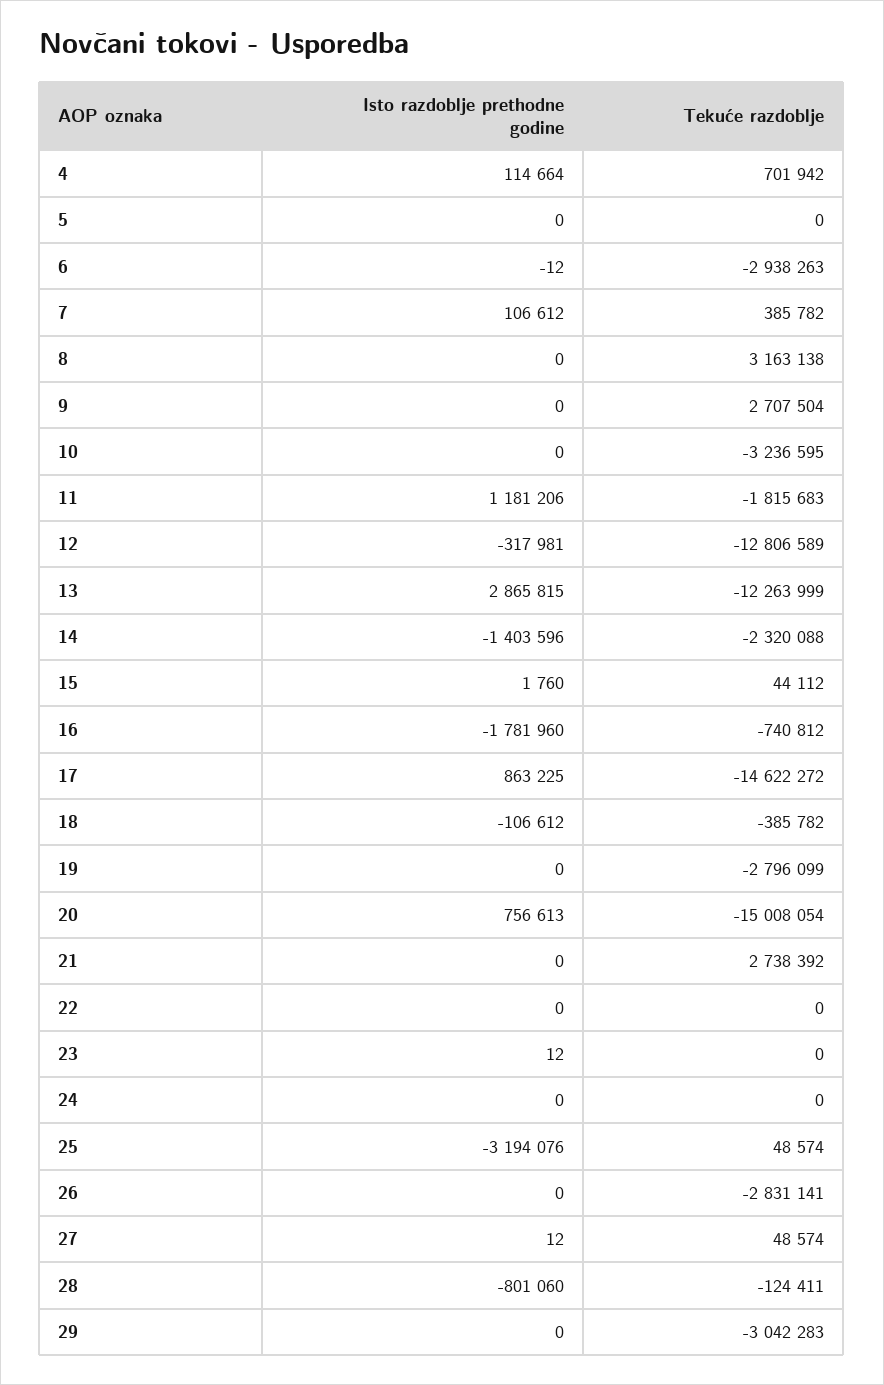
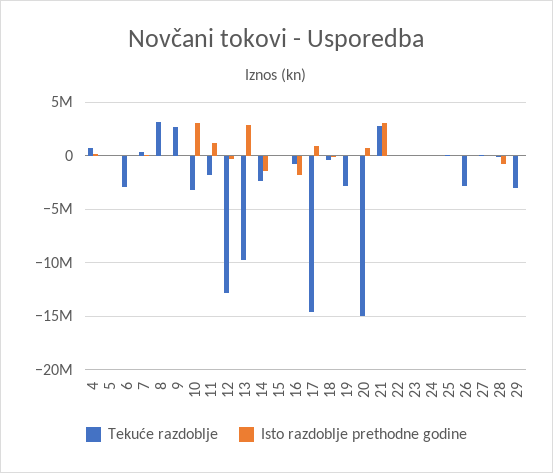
  {
    "Isto razdoblje prethodne godine": {
      "4": 114664,
      "5": 0,
      "6": -12,
      "7": 106612,
      "8": 0,
      "9": 0,
-     "10": 0,
+     "10": 3000000,
      "11": 1181206,
      "12": -317981,
      "13": 2865815,
      "14": -1403596,
      "15": 1760,
      "16": -1781960,
      "17": 863225,
      "18": -106612,
      "19": 0,
      "20": 756613,
-     "21": 0,
+     "21": 3000000,
      "22": 0,
      "23": 12,
      "24": 0,
-     "25": -3194076,
+     "25": 0,
      "26": 0,
      "27": 12,
      "28": -801060,
      "29": 0
    },
    "Tekuće razdoblje": {
      "4": 701942,
      "5": 0,
      "6": -2938263,
      "7": 385782,
      "8": 3163138,
      "9": 2707504,
      "10": -3236595,
      "11": -1815683,
      "12": -12806589,
-     "13": -12263999,
+     "13": -10000000,
      "14": -2320088,
      "15": 44112,
      "16": -740812,
      "17": -14622272,
      "18": -385782,
      "19": -2796099,
      "20": -15008054,
      "21": 2738392,
      "22": 0,
      "23": 0,
      "24": 0,
      "25": 48574,
      "26": -2831141,
      "27": 48574,
      "28": -124411,
      "29": -3042283
    }
  }

